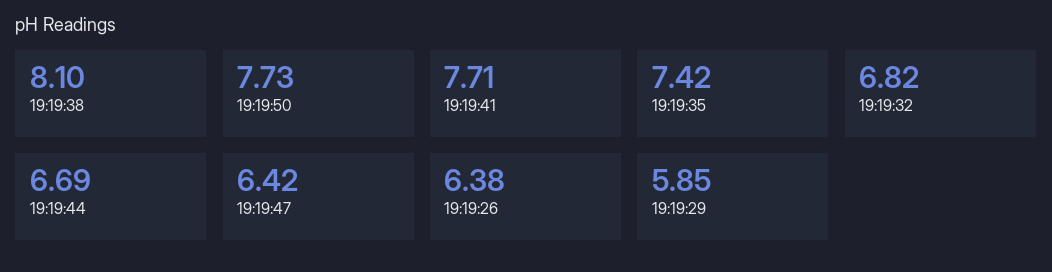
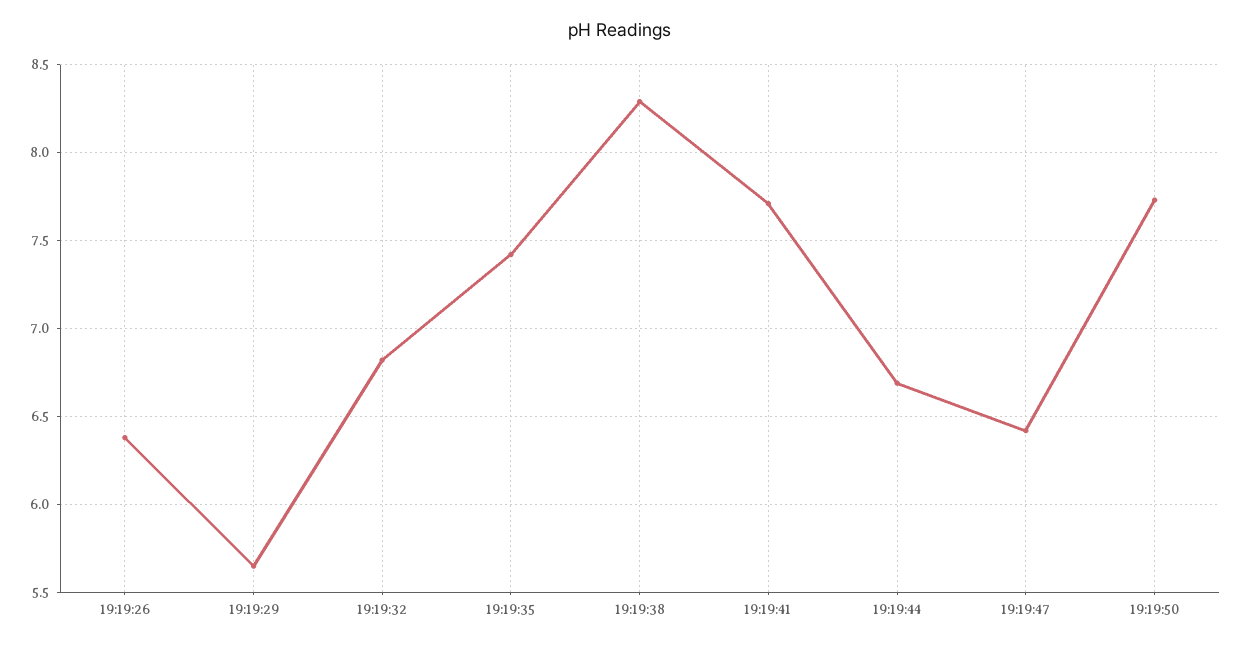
  {
-   "19:19:38": 8.1,
+   "19:19:38": 8.3,
    "19:19:50": 7.73,
    "19:19:41": 7.71,
    "19:19:35": 7.42,
    "19:19:32": 6.82,
    "19:19:44": 6.69,
    "19:19:47": 6.42,
    "19:19:26": 6.38,
-   "19:19:29": 5.85
+   "19:19:29": 5.65
  }

